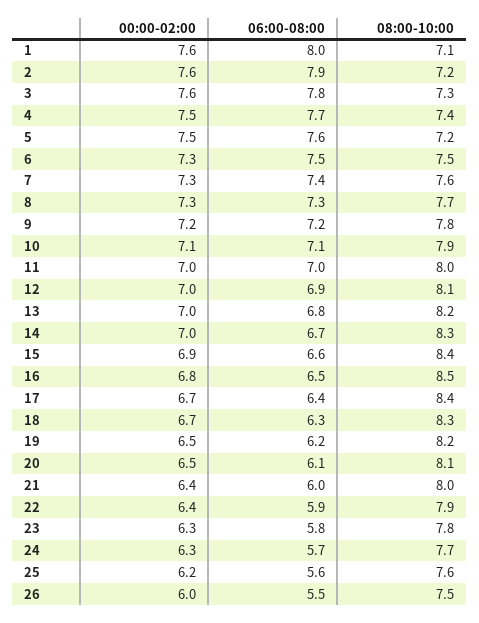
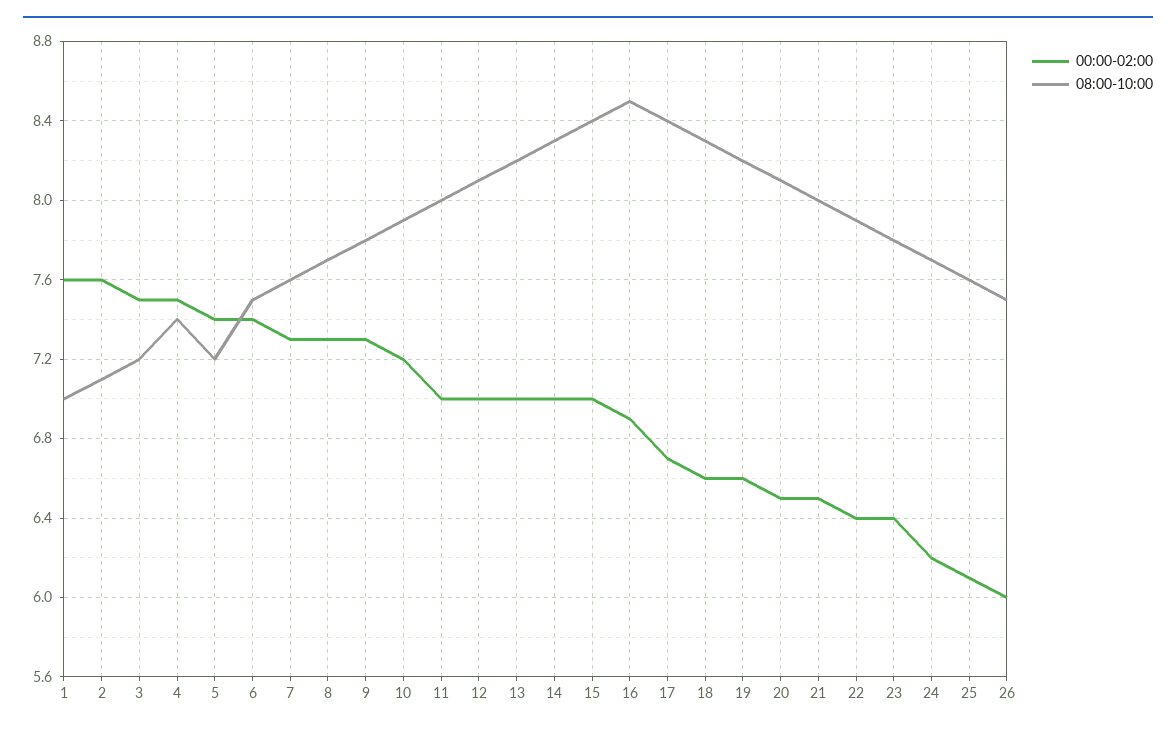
  {
    "00:00-02:00": {
      "1": 7.6,
      "2": 7.6,
-     "3": 7.6,
+     "3": 7.5,
      "4": 7.5,
-     "5": 7.5,
+     "5": 7.4,
-     "6": 7.3,
+     "6": 7.4,
      "7": 7.3,
      "8": 7.3,
-     "9": 7.2,
+     "9": 7.3,
-     "10": 7.1,
+     "10": 7.2,
      "11": 7,
      "12": 7,
      "13": 7,
      "14": 7,
-     "15": 6.9,
+     "15": 7,
-     "16": 6.8,
+     "16": 6.9,
      "17": 6.7,
-     "18": 6.7,
+     "18": 6.6,
-     "19": 6.5,
+     "19": 6.6,
      "20": 6.5,
-     "21": 6.4,
+     "21": 6.5,
      "22": 6.4,
-     "23": 6.3,
+     "23": 6.4,
-     "24": 6.3,
+     "24": 6.2,
-     "25": 6.2,
+     "25": 6.1,
      "26": 6
    },
-   "06:00-08:00": {
-     "1": 8,
-     "2": 7.9,
-     "3": 7.8,
-     "4": 7.7,
-     "5": 7.6,
-     "6": 7.5,
-     "7": 7.4,
-     "8": 7.3,
-     "9": 7.2,
-     "10": 7.1,
-     "11": 7,
-     "12": 6.9,
-     "13": 6.8,
-     "14": 6.7,
-     "15": 6.6,
-     "16": 6.5,
-     "17": 6.4,
-     "18": 6.3,
-     "19": 6.2,
-     "20": 6.1,
-     "21": 6,
-     "22": 5.9,
-     "23": 5.8,
-     "24": 5.7,
-     "25": 5.6,
-     "26": 5.5
-   },
    "08:00-10:00": {
-     "1": 7.1,
+     "1": 7,
-     "2": 7.2,
+     "2": 7.1,
-     "3": 7.3,
+     "3": 7.2,
      "4": 7.4,
      "5": 7.2,
      "6": 7.5,
      "7": 7.6,
      "8": 7.7,
      "9": 7.8,
      "10": 7.9,
      "11": 8,
      "12": 8.1,
      "13": 8.2,
      "14": 8.3,
      "15": 8.4,
      "16": 8.5,
      "17": 8.4,
      "18": 8.3,
      "19": 8.2,
      "20": 8.1,
      "21": 8,
      "22": 7.9,
      "23": 7.8,
      "24": 7.7,
      "25": 7.6,
      "26": 7.5
    }
  }

